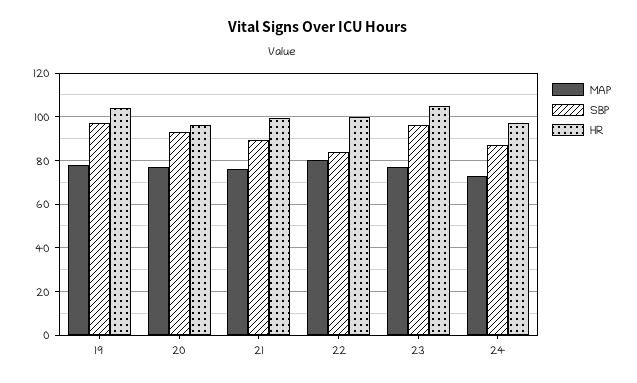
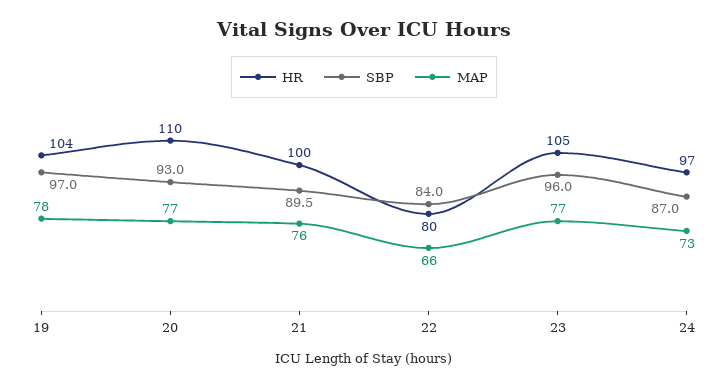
  {
    "MAP": {
      "19": 78,
      "20": 77,
      "21": 76,
-     "22": 80,
+     "22": 66,
      "23": 77,
      "24": 73
    },
    "SBP": {
      "19": 97,
      "20": 93,
      "21": 89.5,
      "22": 84,
      "23": 96,
      "24": 87
    },
    "HR": {
      "19": 104,
-     "20": 95,
+     "20": 110,
      "21": 100,
-     "22": 100,
+     "22": 80,
      "23": 105,
      "24": 97
    }
  }

